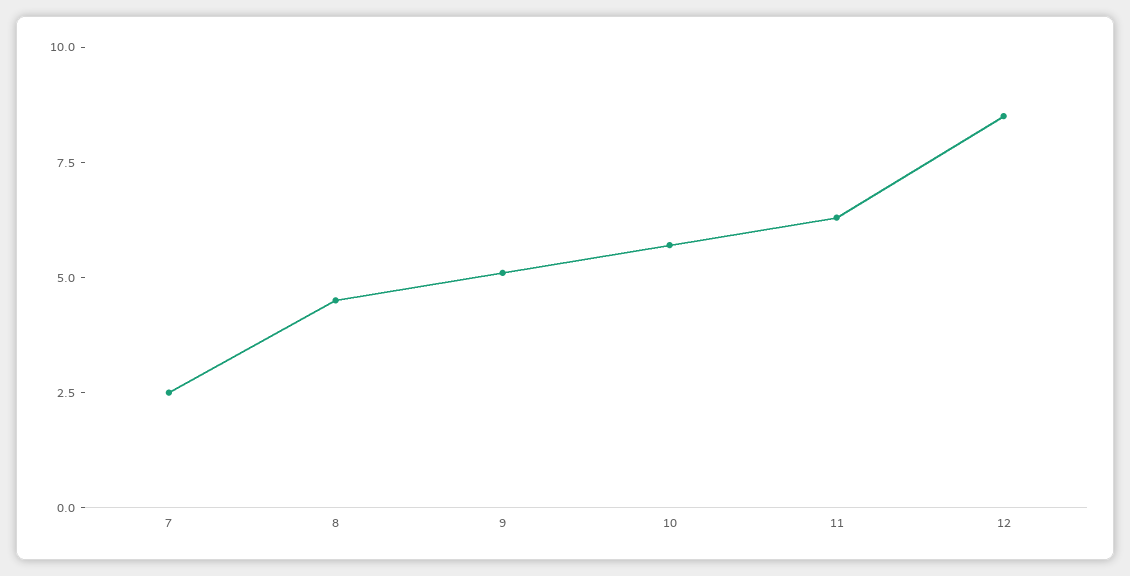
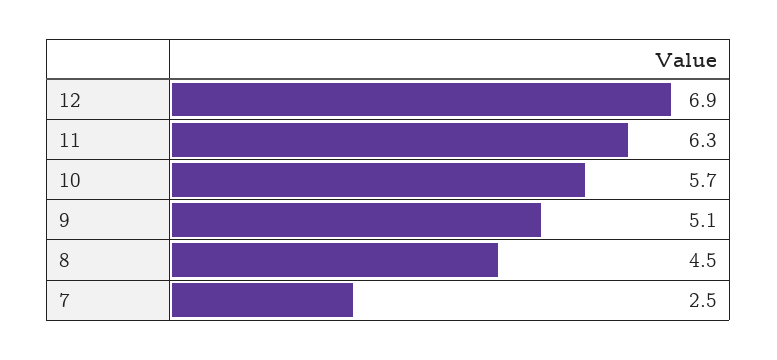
  {
    "7": 2.5,
    "8": 4.5,
    "9": 5.1,
    "10": 5.7,
    "11": 6.3,
-   "12": 8.5
+   "12": 6.9
  }

